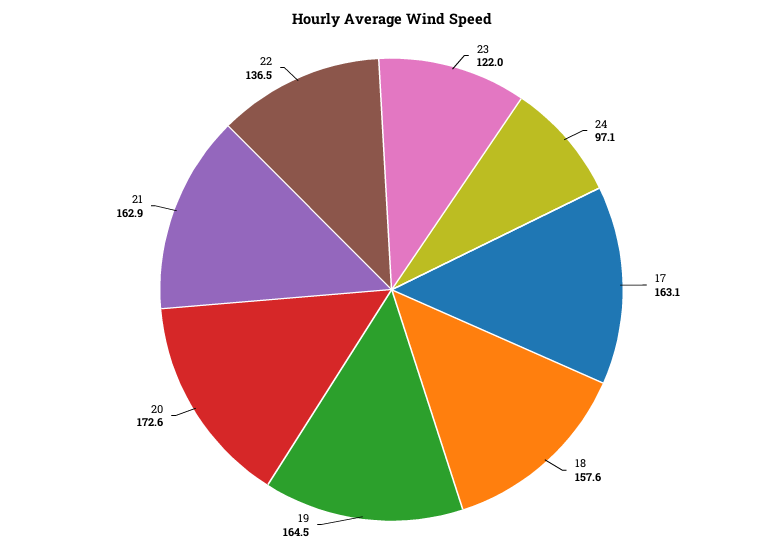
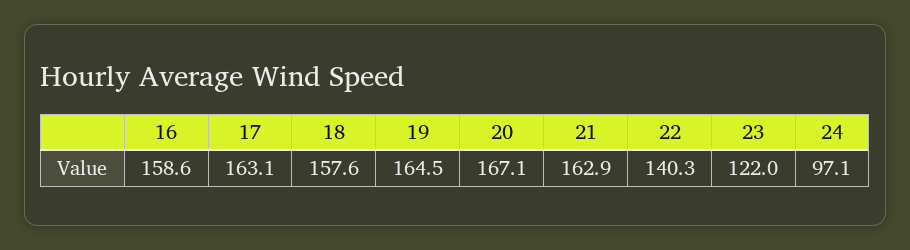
  {
    "23": 122,
    "24": 97.1,
    "17": 163.1,
    "18": 157.6,
    "19": 164.5,
-   "20": 172.6,
+   "20": 167.1,
    "21": 162.9,
-   "22": 136.5
+   "22": 140.3,
+   "16": 158.6
  }

